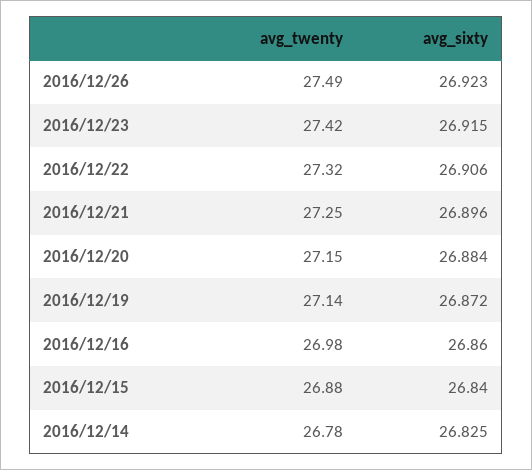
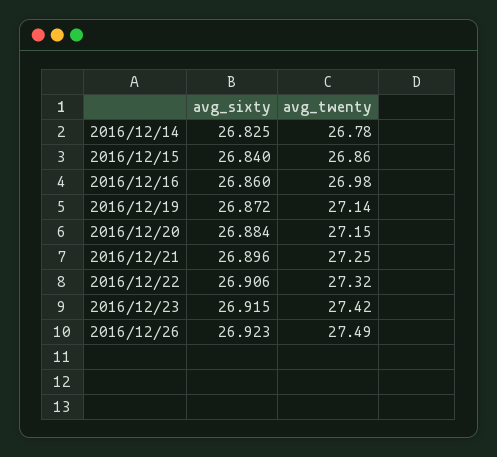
  {
    "avg_twenty": {
      "2016/12/26": 27.49,
      "2016/12/23": 27.42,
      "2016/12/22": 27.32,
      "2016/12/21": 27.25,
      "2016/12/20": 27.15,
      "2016/12/19": 27.14,
      "2016/12/16": 26.98,
-     "2016/12/15": 26.88,
+     "2016/12/15": 26.86,
      "2016/12/14": 26.78
    },
    "avg_sixty": {
      "2016/12/26": 26.923,
      "2016/12/23": 26.915,
      "2016/12/22": 26.906,
      "2016/12/21": 26.896,
      "2016/12/20": 26.884,
      "2016/12/19": 26.872,
      "2016/12/16": 26.86,
      "2016/12/15": 26.84,
      "2016/12/14": 26.825
    }
  }

